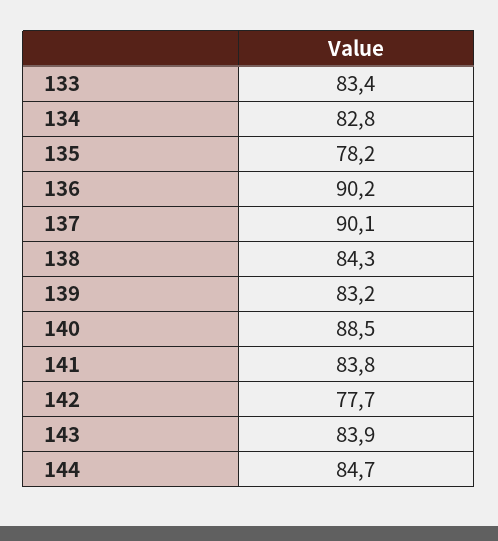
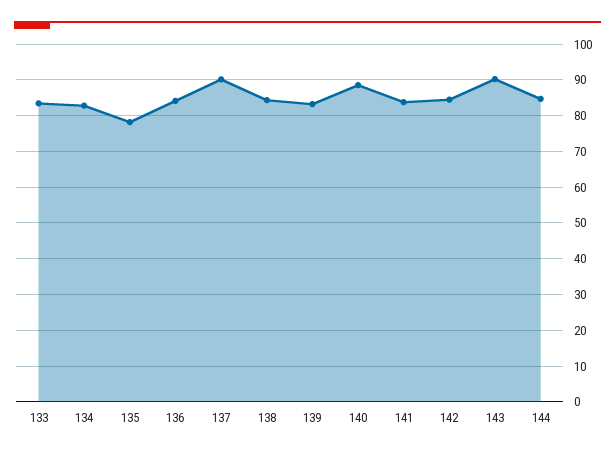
  {
    "133": 83.4,
    "134": 82.8,
    "135": 78.2,
-   "136": 90.2,
+   "136": 84,
    "137": 90.1,
    "138": 84.3,
    "139": 83.2,
    "140": 88.5,
    "141": 83.8,
-   "142": 77.7,
+   "142": 84,
-   "143": 83.9,
+   "143": 90,
    "144": 84.7
  }

